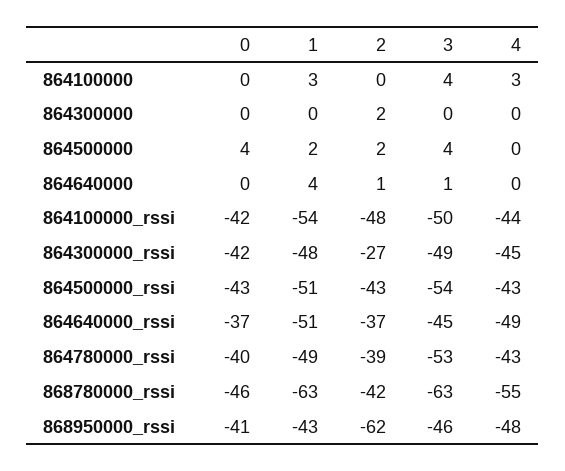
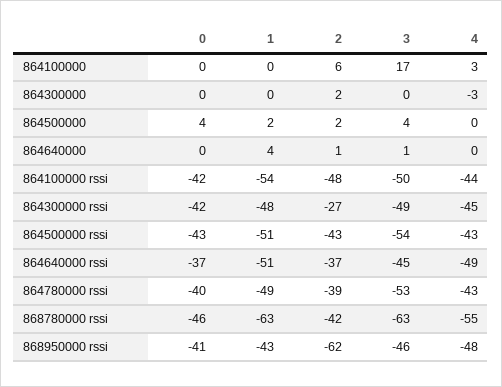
  {
    "0": {
      "864100000": 0,
      "864300000": 0,
      "864500000": 4,
      "864640000": 0,
      "864100000_rssi": -42,
      "864300000_rssi": -42,
      "864500000_rssi": -43,
      "864640000_rssi": -37,
      "864780000_rssi": -40,
      "868780000_rssi": -46,
      "868950000_rssi": -41
    },
    "1": {
-     "864100000": 3,
+     "864100000": 0,
      "864300000": 0,
      "864500000": 2,
      "864640000": 4,
      "864100000_rssi": -54,
      "864300000_rssi": -48,
      "864500000_rssi": -51,
      "864640000_rssi": -51,
      "864780000_rssi": -49,
      "868780000_rssi": -63,
      "868950000_rssi": -43
    },
    "2": {
-     "864100000": 0,
+     "864100000": 6,
      "864300000": 2,
      "864500000": 2,
      "864640000": 1,
      "864100000_rssi": -48,
      "864300000_rssi": -27,
      "864500000_rssi": -43,
      "864640000_rssi": -37,
      "864780000_rssi": -39,
      "868780000_rssi": -42,
      "868950000_rssi": -62
    },
    "3": {
-     "864100000": 4,
+     "864100000": 17,
      "864300000": 0,
      "864500000": 4,
      "864640000": 1,
      "864100000_rssi": -50,
      "864300000_rssi": -49,
      "864500000_rssi": -54,
      "864640000_rssi": -45,
      "864780000_rssi": -53,
      "868780000_rssi": -63,
      "868950000_rssi": -46
    },
    "4": {
      "864100000": 3,
-     "864300000": 0,
+     "864300000": -3,
      "864500000": 0,
      "864640000": 0,
      "864100000_rssi": -44,
      "864300000_rssi": -45,
      "864500000_rssi": -43,
      "864640000_rssi": -49,
      "864780000_rssi": -43,
      "868780000_rssi": -55,
      "868950000_rssi": -48
    }
  }

